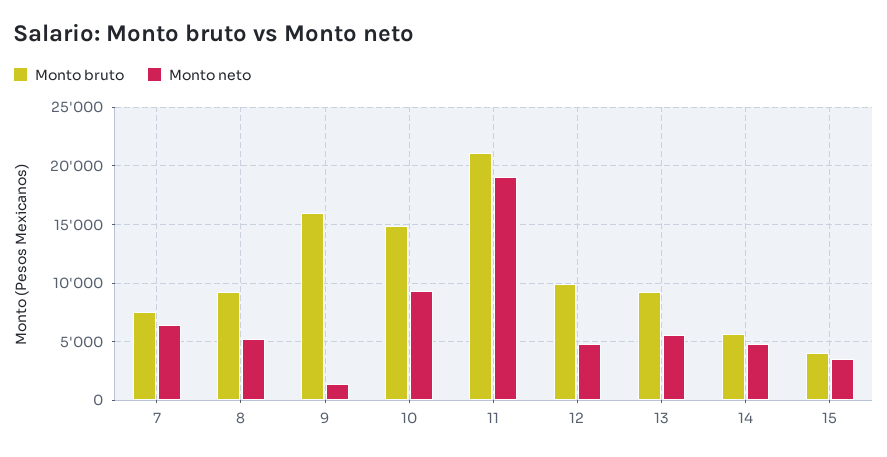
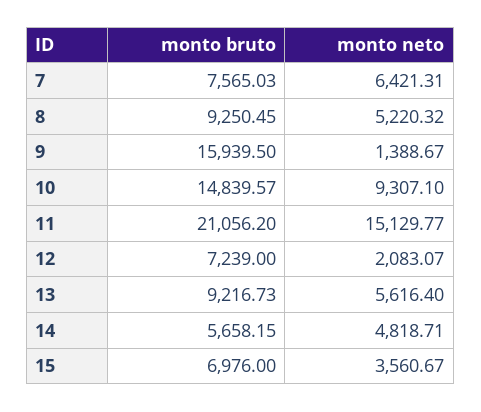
  {
    "Monto bruto": {
      "7": 7565.03,
      "8": 9250.45,
      "9": 15939.5,
      "10": 14839.57,
      "11": 21056.2,
-     "12": 10000,
+     "12": 7239,
      "13": 9216.73,
      "14": 5658.15,
-     "15": 4000
+     "15": 6976
    },
    "Monto neto": {
      "7": 6421.31,
      "8": 5220.32,
      "9": 1388.67,
      "10": 9307.1,
-     "11": 19000,
+     "11": 15129.77,
-     "12": 5000,
+     "12": 2083.07,
      "13": 5616.4,
      "14": 4818.71,
      "15": 3560.67
    }
  }

